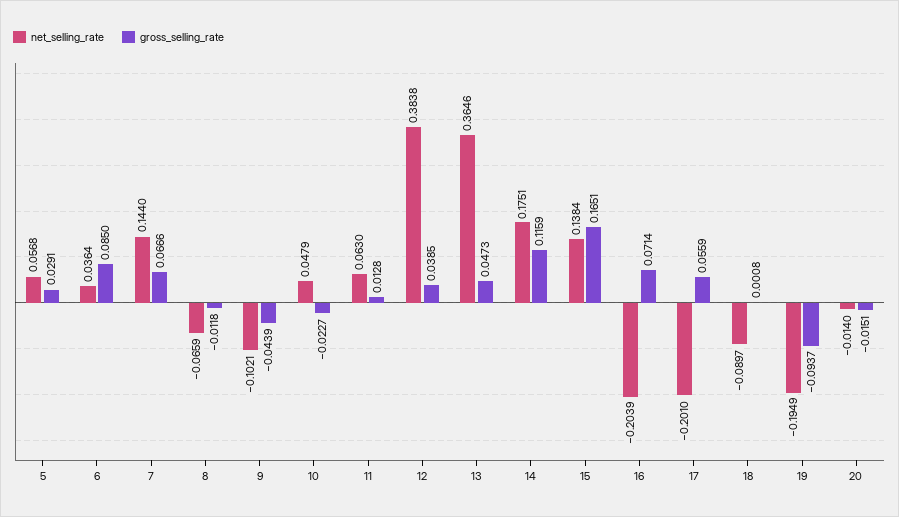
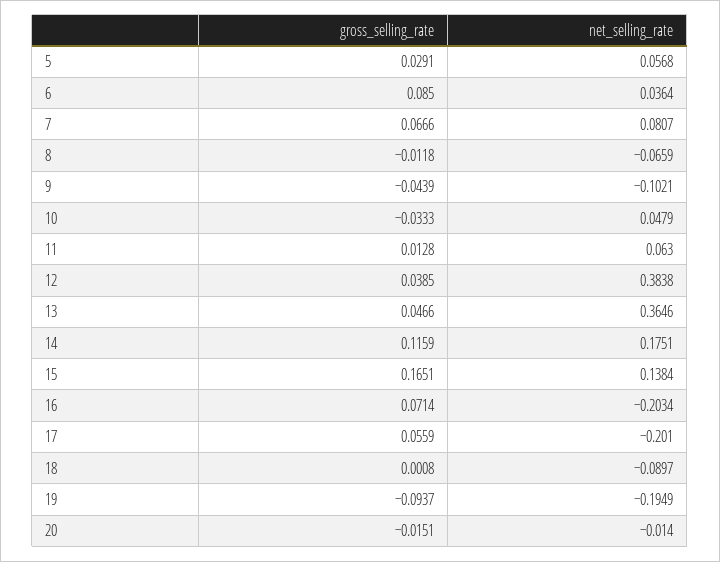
  {
    "net_selling_rate": {
      "5": 0.0568,
      "6": 0.0364,
-     "7": 0.144,
+     "7": 0.0807,
      "8": -0.0659,
      "9": -0.1021,
      "10": 0.0479,
      "11": 0.063,
      "12": 0.3838,
      "13": 0.3646,
      "14": 0.1751,
      "15": 0.1384,
-     "16": -0.2039,
+     "16": -0.2034,
      "17": -0.201,
      "18": -0.0897,
      "19": -0.1949,
      "20": -0.014
    },
    "gross_selling_rate": {
      "5": 0.0291,
      "6": 0.085,
      "7": 0.0666,
      "8": -0.0118,
      "9": -0.0439,
-     "10": -0.0227,
+     "10": -0.0333,
      "11": 0.0128,
      "12": 0.0385,
-     "13": 0.0473,
+     "13": 0.0466,
      "14": 0.1159,
      "15": 0.1651,
      "16": 0.0714,
      "17": 0.0559,
      "18": 0.0008,
      "19": -0.0937,
      "20": -0.0151
    }
  }

